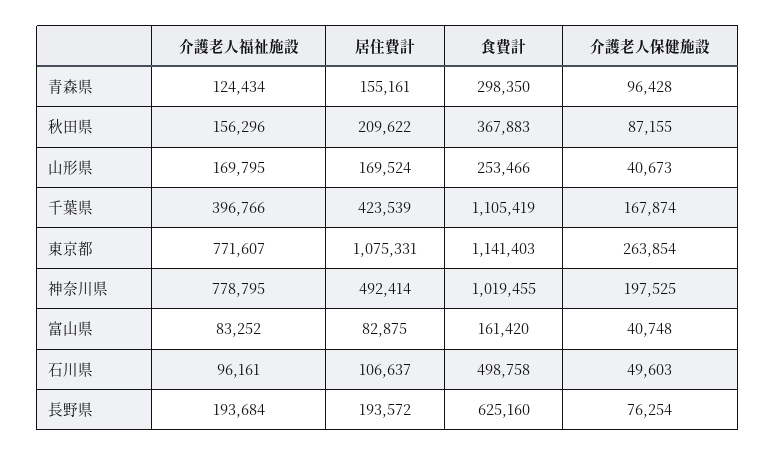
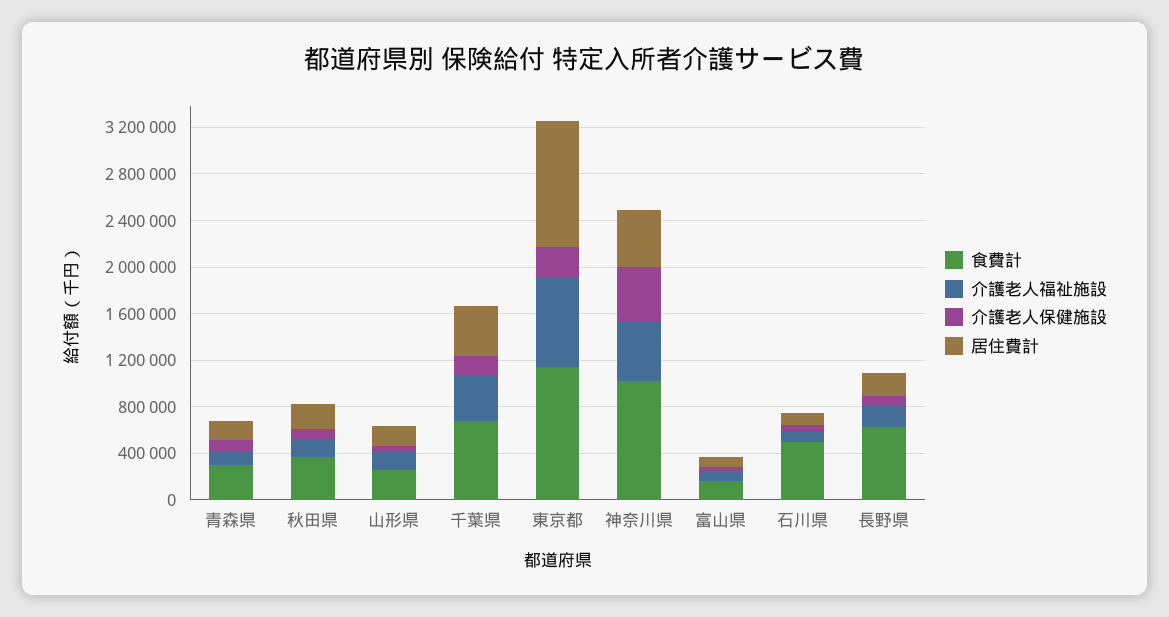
  {
    "介護老人福祉施設": {
      "青森県": 124434,
      "秋田県": 156296,
      "山形県": 169795,
      "千葉県": 396766,
      "東京都": 771607,
-     "神奈川県": 778795,
+     "神奈川県": 500000,
      "富山県": 83252,
      "石川県": 96161,
      "長野県": 193684
    },
    "居住費計": {
      "青森県": 155161,
      "秋田県": 209622,
      "山形県": 169524,
      "千葉県": 423539,
      "東京都": 1075331,
      "神奈川県": 492414,
      "富山県": 82875,
      "石川県": 106637,
      "長野県": 193572
    },
    "食費計": {
      "青森県": 298350,
      "秋田県": 367883,
      "山形県": 253466,
-     "千葉県": 1105419,
+     "千葉県": 700000,
      "東京都": 1141403,
      "神奈川県": 1019455,
      "富山県": 161420,
      "石川県": 498758,
      "長野県": 625160
    },
    "介護老人保健施設": {
      "青森県": 96428,
      "秋田県": 87155,
      "山形県": 40673,
      "千葉県": 167874,
      "東京都": 263854,
-     "神奈川県": 197525,
+     "神奈川県": 500000,
      "富山県": 40748,
      "石川県": 49603,
      "長野県": 76254
    }
  }

